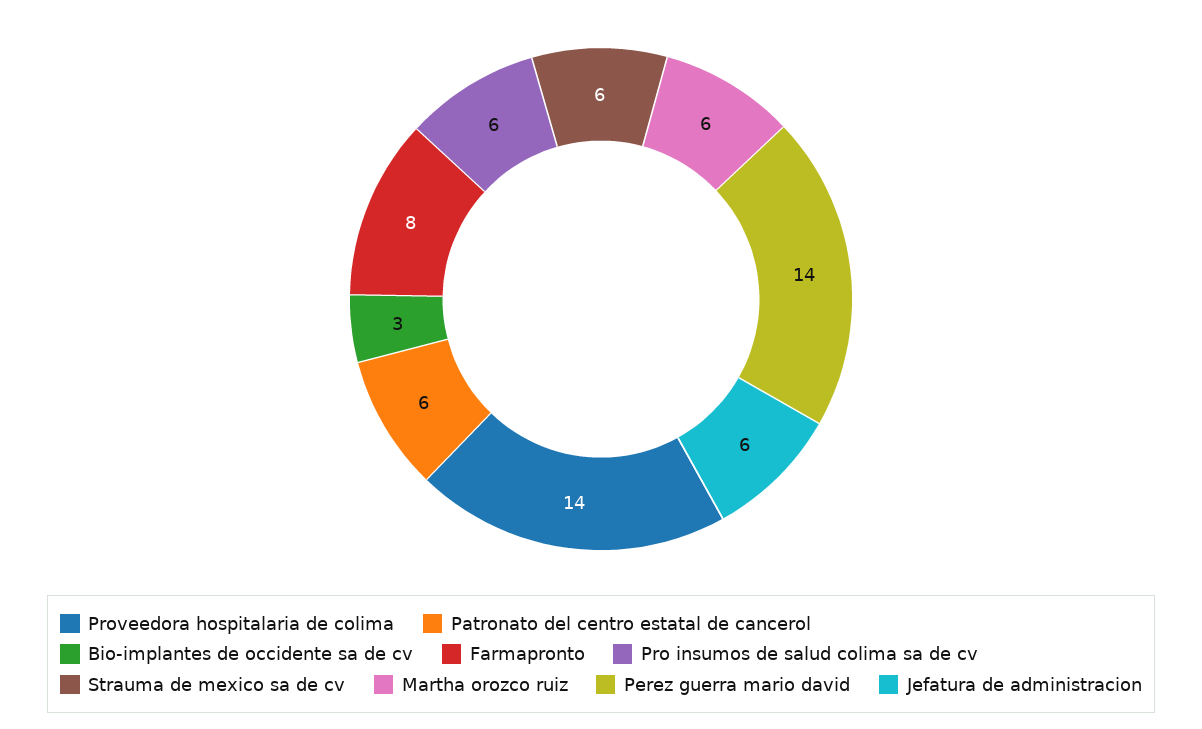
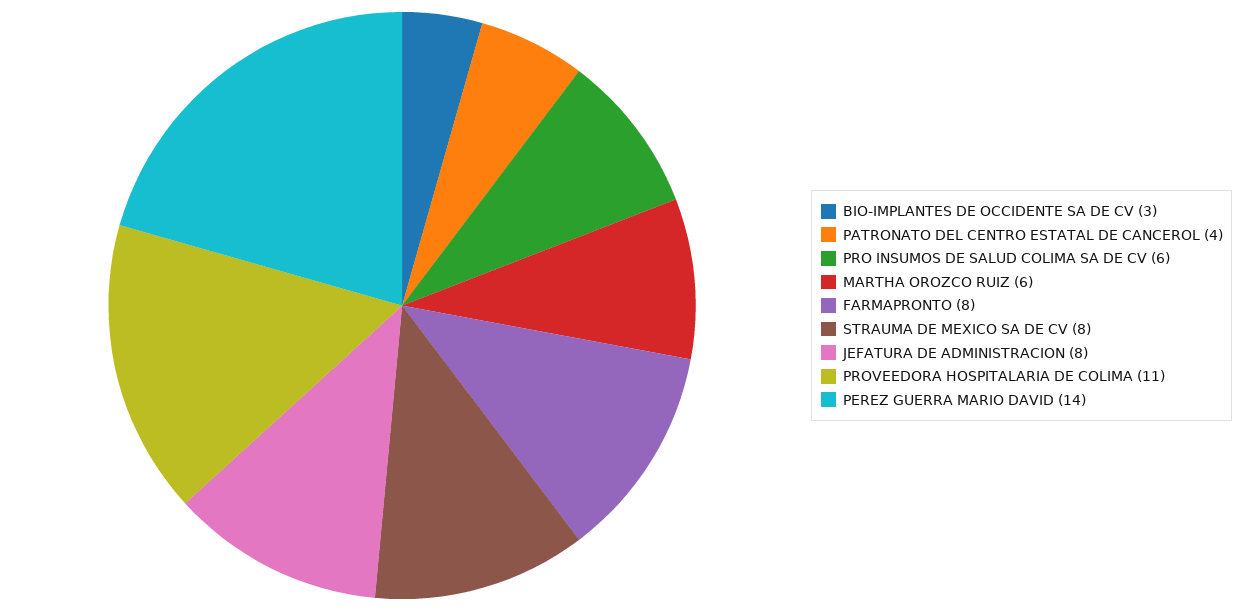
  {
-   "Proveedora hospitalaria de colima": 14,
+   "Proveedora hospitalaria de colima": 11,
-   "Patronato del centro estatal de cancerol": 6,
+   "Patronato del centro estatal de cancerol": 4,
    "Bio-implantes de occidente sa de cv": 3,
    "Farmapronto": 8,
    "Pro insumos de salud colima sa de cv": 6,
-   "Strauma de mexico sa de cv": 6,
+   "Strauma de mexico sa de cv": 8,
    "Martha orozco ruiz": 6,
    "Perez guerra mario david": 14,
-   "Jefatura de administracion": 6
+   "Jefatura de administracion": 8
  }

